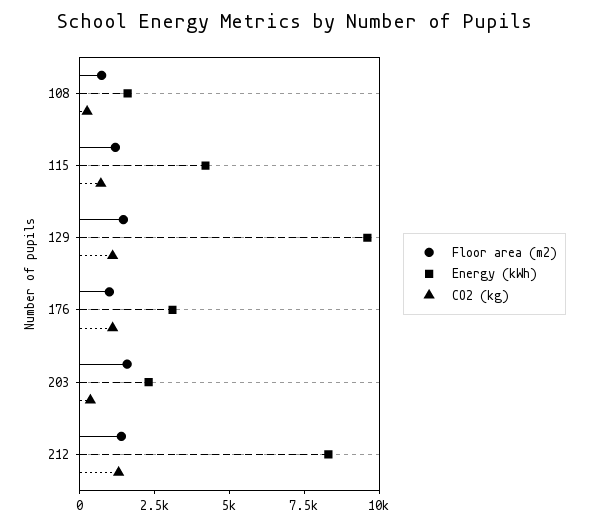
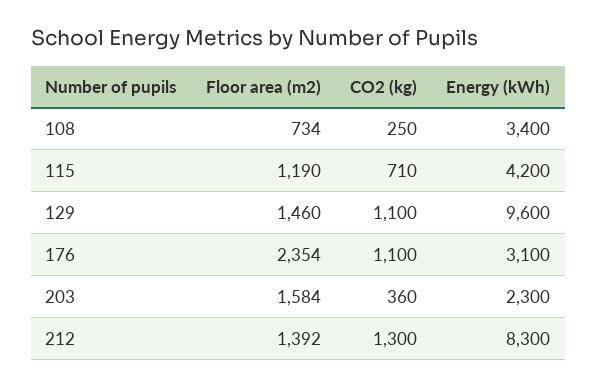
  {
    "Floor area (m2)": {
      "108": 734,
      "115": 1190,
      "129": 1460,
-     "176": 1000,
+     "176": 2354,
      "203": 1584,
      "212": 1392
    },
    "Energy (kWh)": {
-     "108": 1500,
+     "108": 3400,
      "115": 4200,
      "129": 9600,
      "176": 3100,
      "203": 2300,
      "212": 8300
    },
    "CO2 (kg)": {
      "108": 250,
      "115": 710,
      "129": 1100,
      "176": 1100,
      "203": 360,
      "212": 1300
    }
  }

